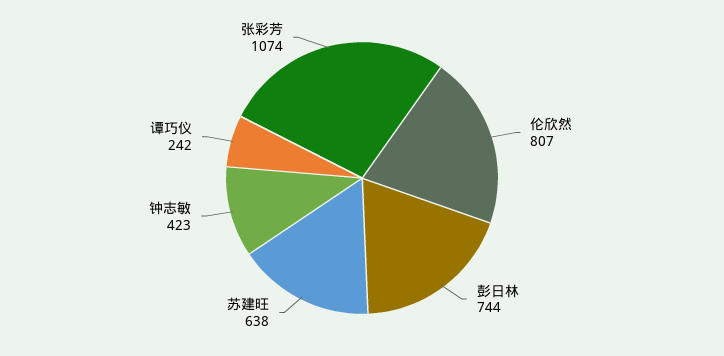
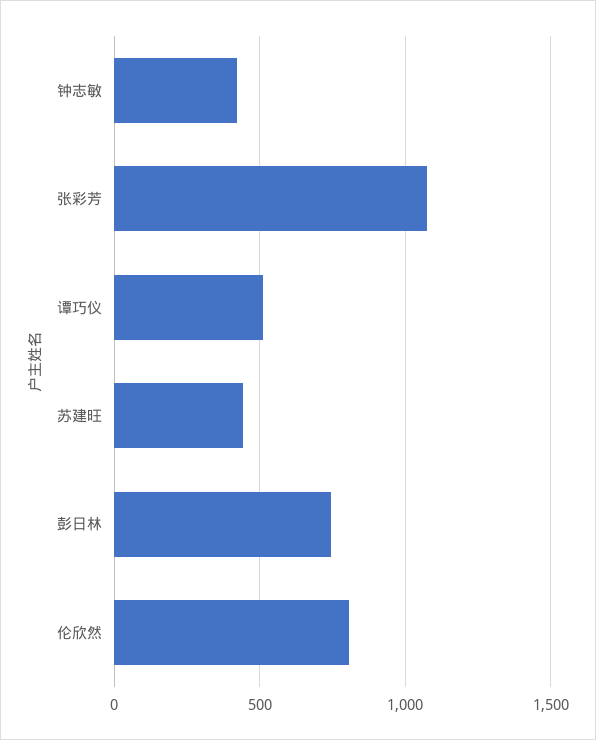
  {
    "伦欣然": 807,
    "彭日林": 744,
-   "苏建旺": 638,
+   "苏建旺": 450,
    "钟志敏": 423,
-   "谭巧仪": 242,
+   "谭巧仪": 500,
    "张彩芳": 1074
  }

